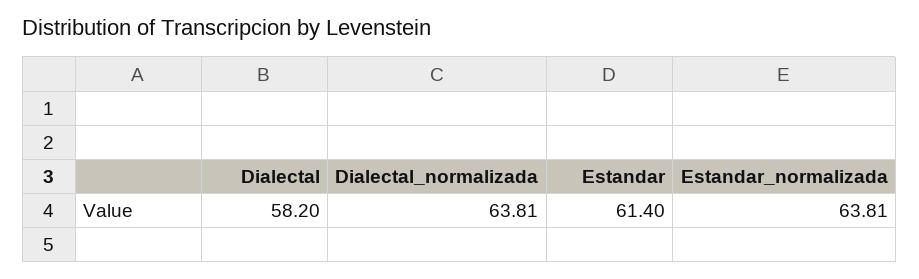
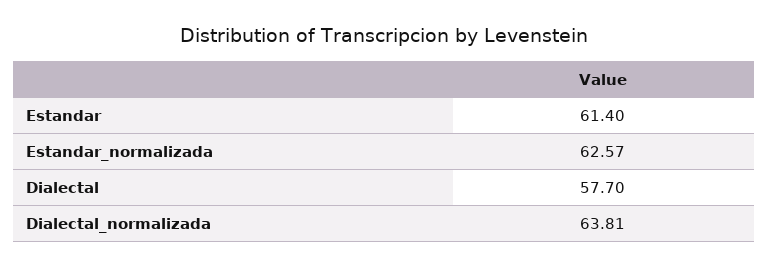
  {
-   "Dialectal": 58.2,
+   "Dialectal": 57.7,
    "Dialectal_normalizada": 63.81,
    "Estandar": 61.4,
-   "Estandar_normalizada": 63.81
+   "Estandar_normalizada": 62.57
  }

